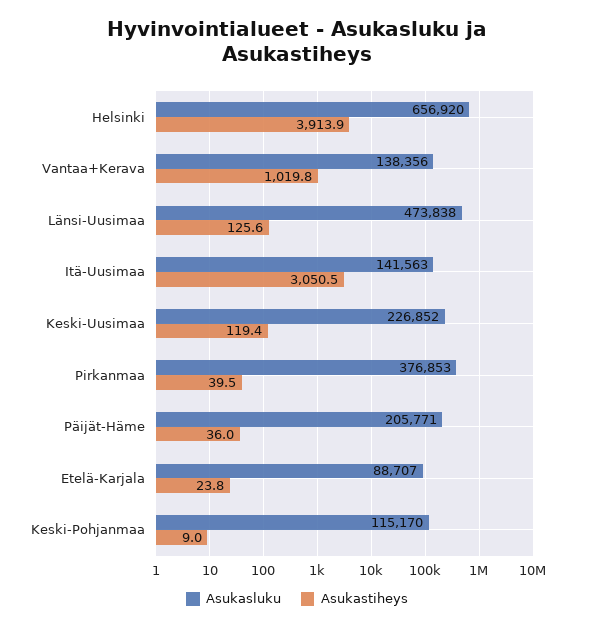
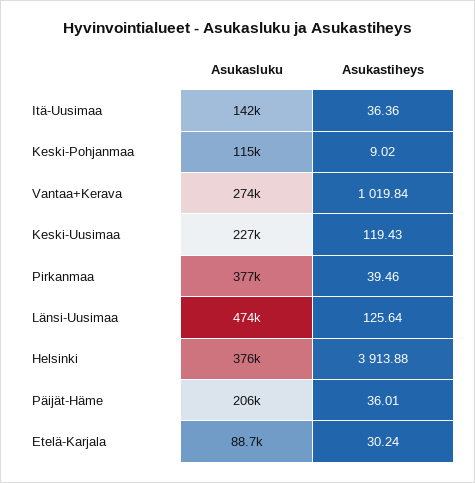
  {
    "Asukasluku": {
-     "Helsinki": 656920,
+     "Helsinki": 376000,
-     "Vantaa+Kerava": 138356,
+     "Vantaa+Kerava": 274000,
      "Länsi-Uusimaa": 473838,
      "Itä-Uusimaa": 141563,
      "Keski-Uusimaa": 226852,
      "Pirkanmaa": 376853,
      "Päijät-Häme": 205771,
      "Etelä-Karjala": 88707,
      "Keski-Pohjanmaa": 115170
    },
    "Asukastiheys": {
      "Helsinki": 3913.88,
      "Vantaa+Kerava": 1019.84,
      "Länsi-Uusimaa": 125.64,
-     "Itä-Uusimaa": 3050.5,
+     "Itä-Uusimaa": 36.36,
      "Keski-Uusimaa": 119.43,
      "Pirkanmaa": 39.46,
      "Päijät-Häme": 36.01,
-     "Etelä-Karjala": 23.8,
+     "Etelä-Karjala": 30.24,
      "Keski-Pohjanmaa": 9.02
    }
  }

